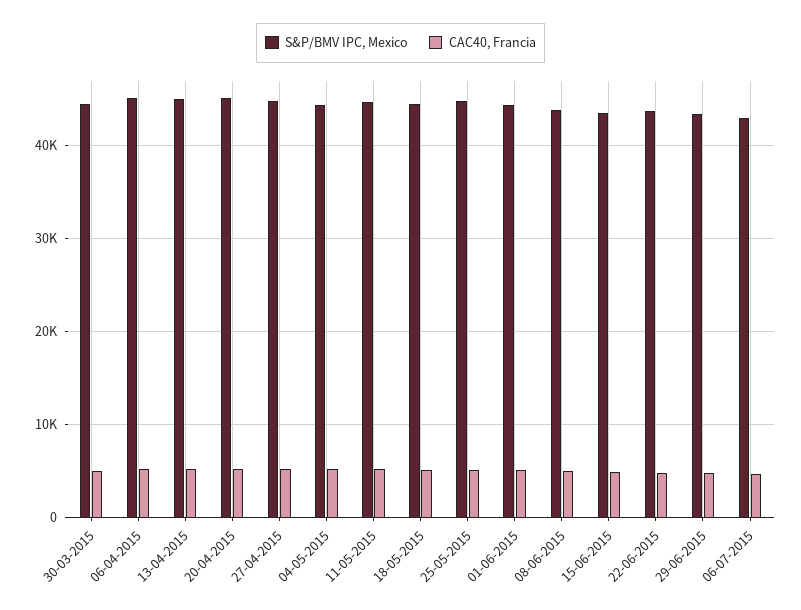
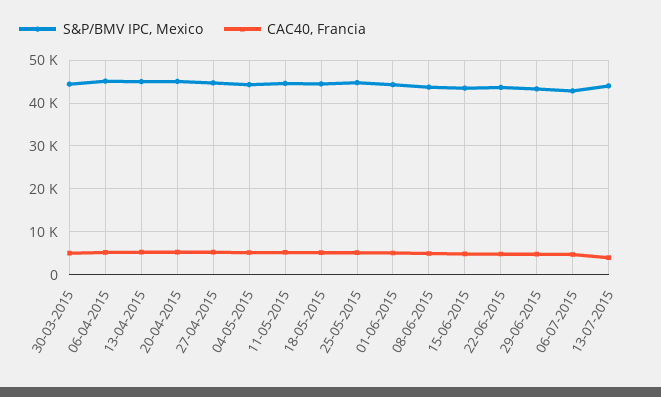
  {
    "S&P/BMV IPC, Mexico": {
      "30-03-2015": 44000,
      "06-04-2015": 45000,
      "13-04-2015": 45000,
      "20-04-2015": 45000,
      "27-04-2015": 45000,
      "04-05-2015": 44000,
      "11-05-2015": 45000,
      "18-05-2015": 44000,
      "25-05-2015": 45000,
      "01-06-2015": 44000,
      "08-06-2015": 44000,
      "15-06-2015": 43000,
      "22-06-2015": 44000,
      "29-06-2015": 43000,
-     "06-07-2015": 43000
+     "06-07-2015": 43000,
+     "13-07-2015": 44000
    },
    "CAC40, Francia": {
      "30-03-2015": 5000,
      "06-04-2015": 5000,
      "13-04-2015": 5000,
      "20-04-2015": 5000,
      "27-04-2015": 5000,
      "04-05-2015": 5000,
      "11-05-2015": 5000,
      "18-05-2015": 5000,
      "25-05-2015": 5000,
      "01-06-2015": 5000,
      "08-06-2015": 5000,
      "15-06-2015": 5000,
      "22-06-2015": 5000,
      "29-06-2015": 5000,
-     "06-07-2015": 5000
+     "06-07-2015": 5000,
+     "13-07-2015": 4000
    }
  }

